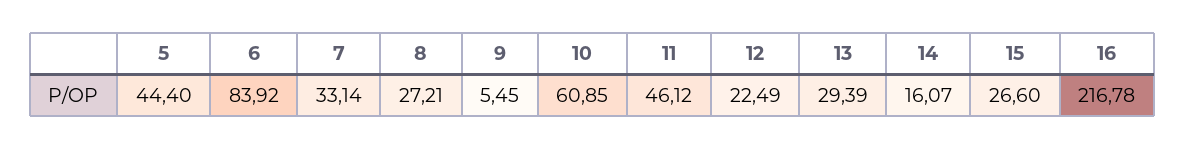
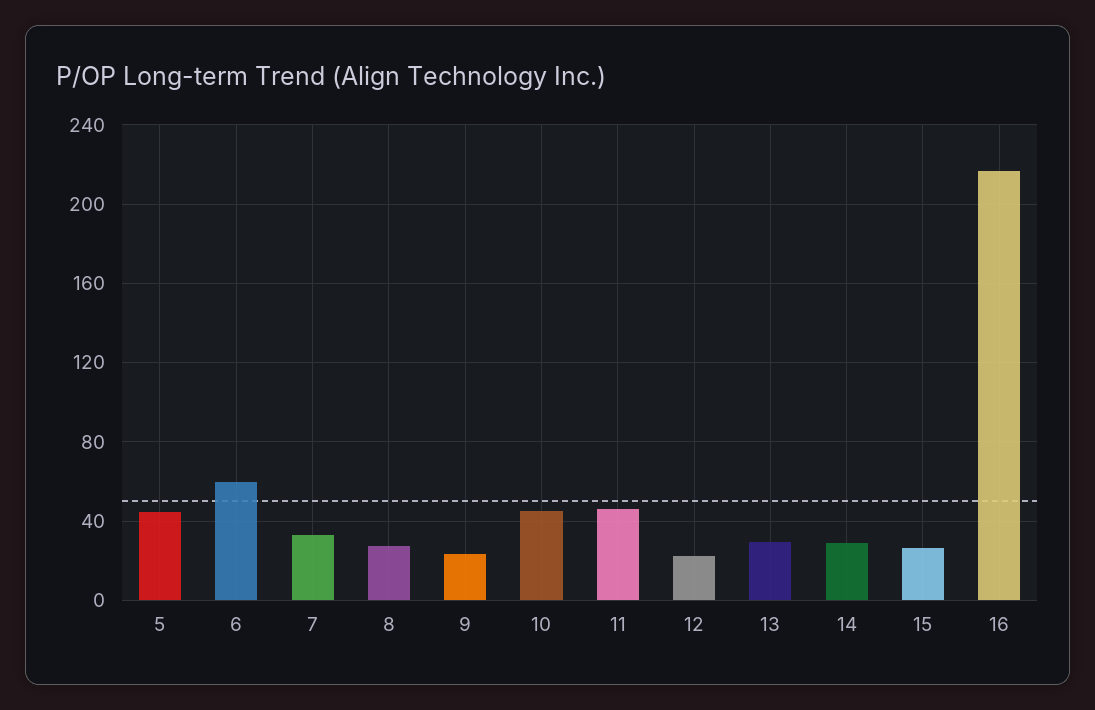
  {
    "5": 44.4,
-   "6": 83.92,
+   "6": 60,
    "7": 33.14,
    "8": 27.21,
-   "9": 5.45,
+   "9": 25,
-   "10": 60.85,
+   "10": 45,
    "11": 46.12,
    "12": 22.49,
    "13": 29.39,
-   "14": 16.07,
+   "14": 30,
    "15": 26.6,
    "16": 216.78
  }

